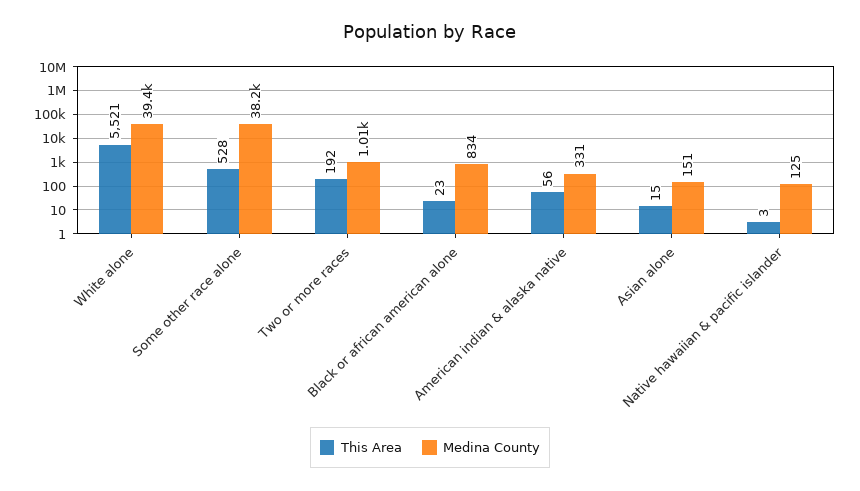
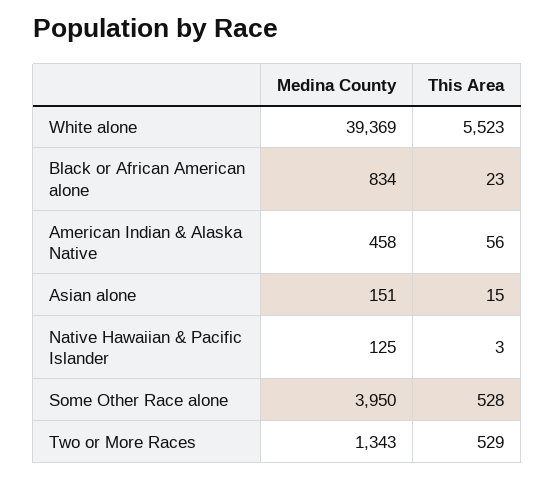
  {
    "This Area": {
-     "White alone": 5521,
+     "White alone": 5523,
      "Some other race alone": 528,
-     "Two or more races": 192,
+     "Two or more races": 529,
      "Black or african american alone": 23,
      "American indian & alaska native": 56,
      "Asian alone": 15,
      "Native hawaiian & pacific islander": 3
    },
    "Medina County": {
      "White alone": 39369,
-     "Some other race alone": 38200,
+     "Some other race alone": 3950,
-     "Two or more races": 1010,
+     "Two or more races": 1343,
      "Black or african american alone": 834,
-     "American indian & alaska native": 331,
+     "American indian & alaska native": 458,
      "Asian alone": 151,
      "Native hawaiian & pacific islander": 125
    }
  }

